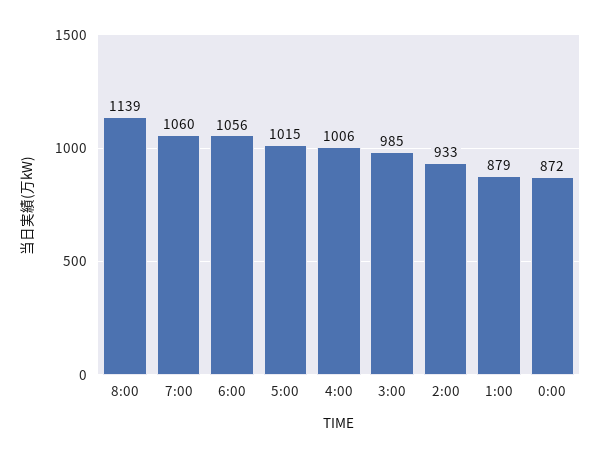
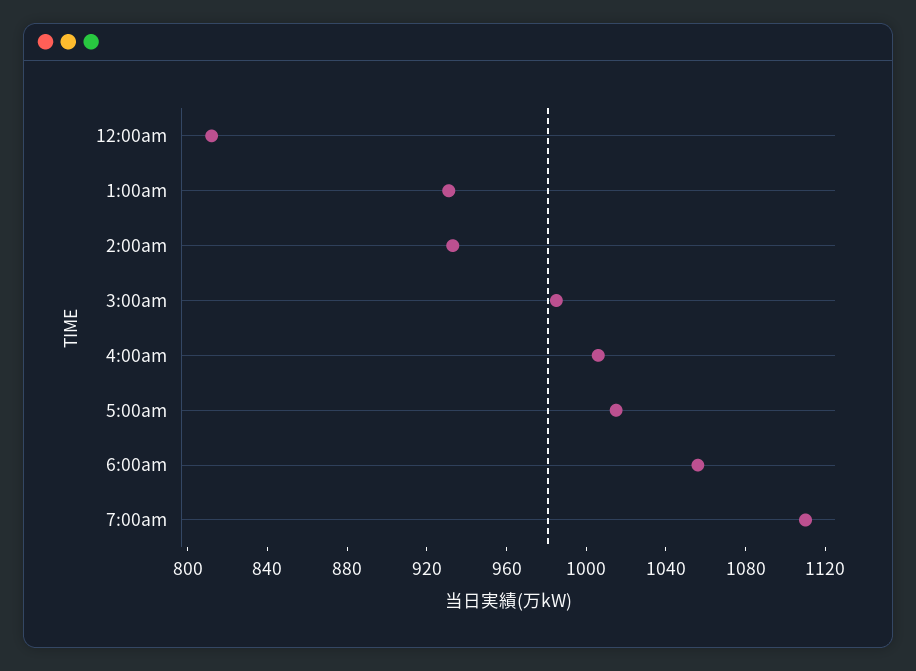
  {
-   "8:00": 1139,
-   "7:00": 1060,
+   "7:00": 1110,
    "6:00": 1056,
    "5:00": 1015,
    "4:00": 1006,
    "3:00": 985,
    "2:00": 933,
-   "1:00": 879,
+   "1:00": 930,
-   "0:00": 872
+   "0:00": 810
  }

